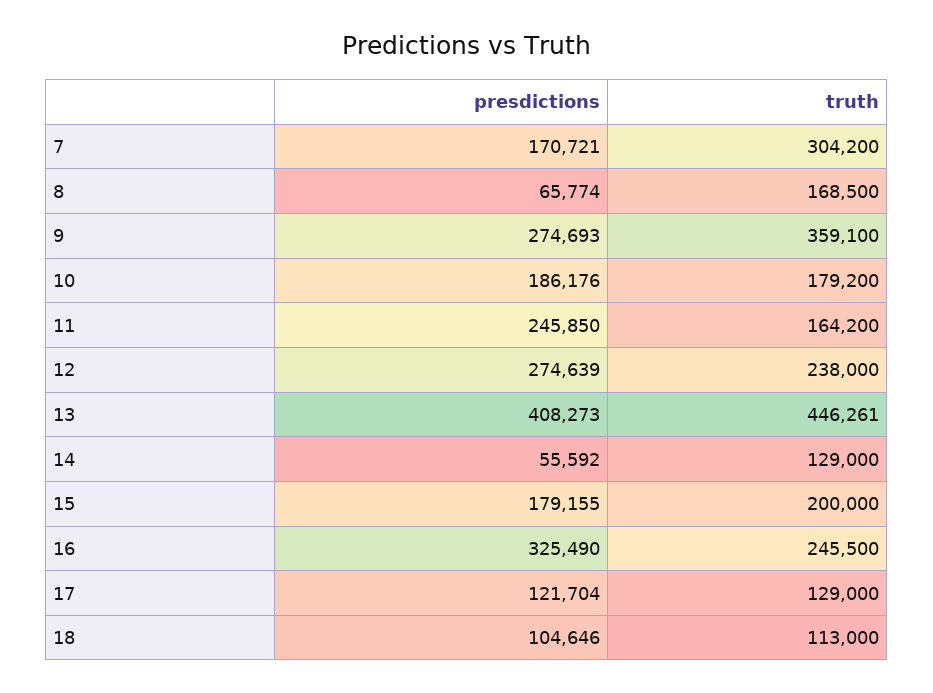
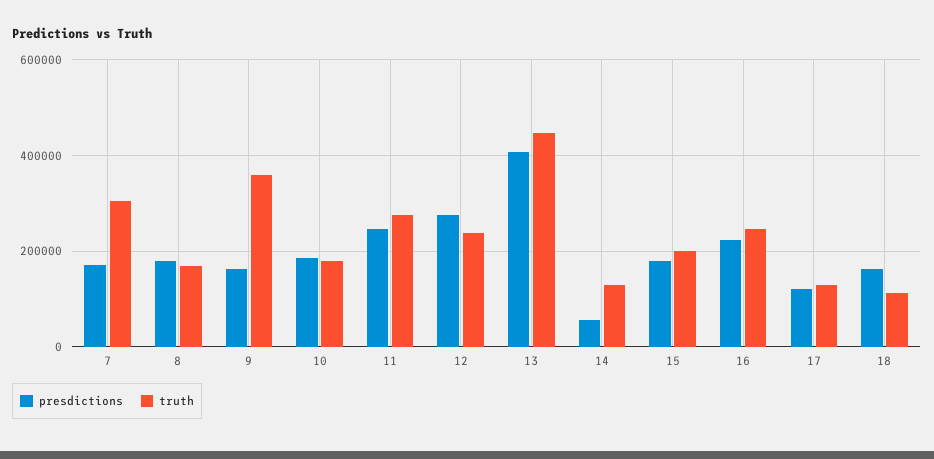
  {
    "presdictions": {
      "7": 170721,
-     "8": 65774,
+     "8": 180000,
-     "9": 274693,
+     "9": 160000,
      "10": 186176,
      "11": 245850,
      "12": 274639,
      "13": 408273,
      "14": 55592,
      "15": 179155,
-     "16": 325490,
+     "16": 220000,
      "17": 121704,
-     "18": 104646
+     "18": 160000
    },
    "truth": {
      "7": 304200,
      "8": 168500,
      "9": 359100,
      "10": 179200,
-     "11": 164200,
+     "11": 280000,
      "12": 238000,
      "13": 446261,
      "14": 129000,
      "15": 200000,
      "16": 245500,
      "17": 129000,
      "18": 113000
    }
  }

